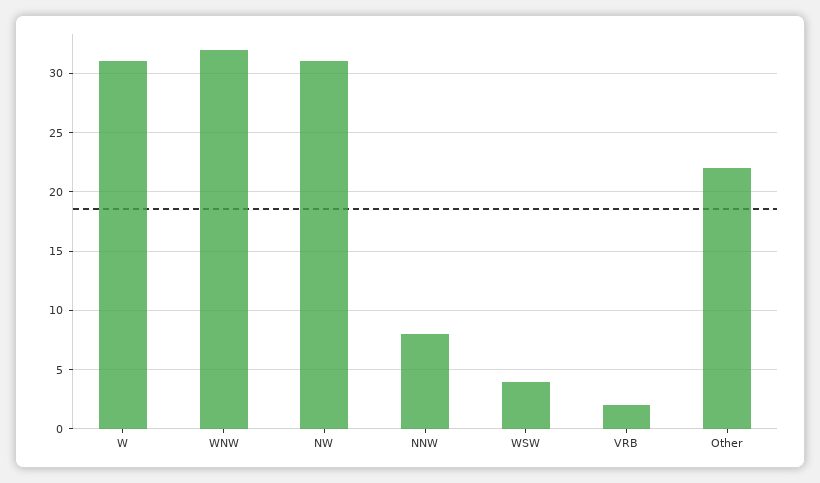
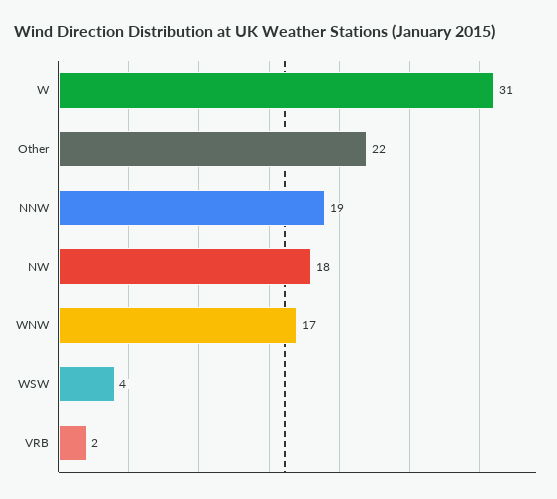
  {
    "W": 31,
-   "WNW": 32,
+   "WNW": 17,
-   "NW": 31,
+   "NW": 18,
-   "NNW": 8,
+   "NNW": 19,
    "WSW": 4,
    "VRB": 2,
    "Other": 22
  }

